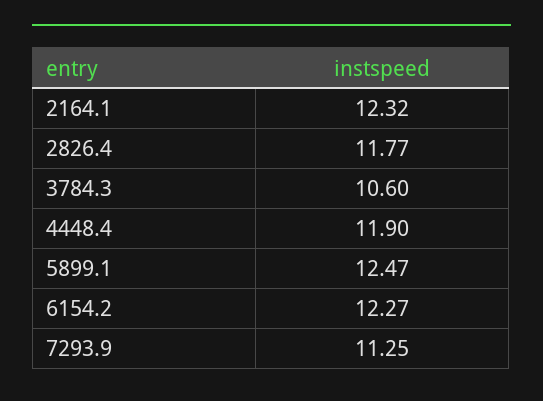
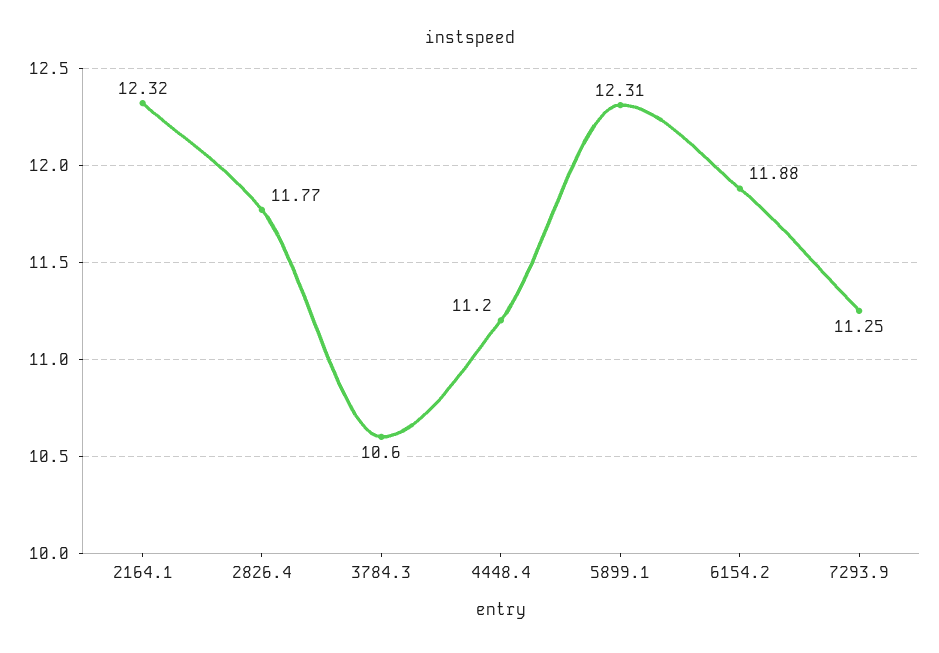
  {
    "2164.1": 12.32,
    "2826.4": 11.77,
    "3784.3": 10.6,
-   "4448.4": 11.9,
+   "4448.4": 11.2,
-   "5899.1": 12.47,
+   "5899.1": 12.31,
-   "6154.2": 12.27,
+   "6154.2": 11.88,
    "7293.9": 11.25
  }

